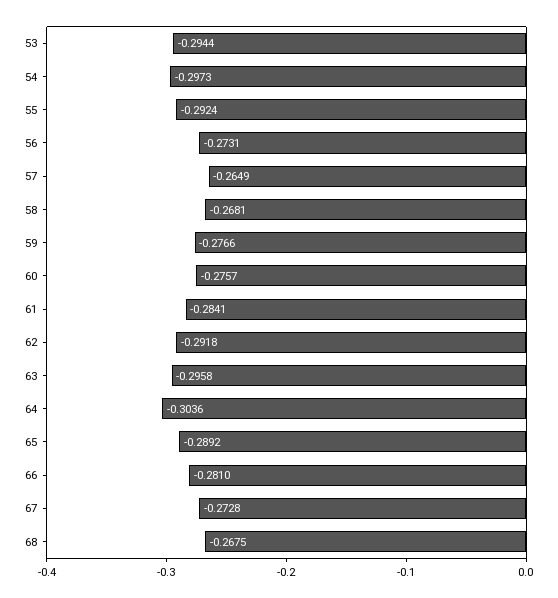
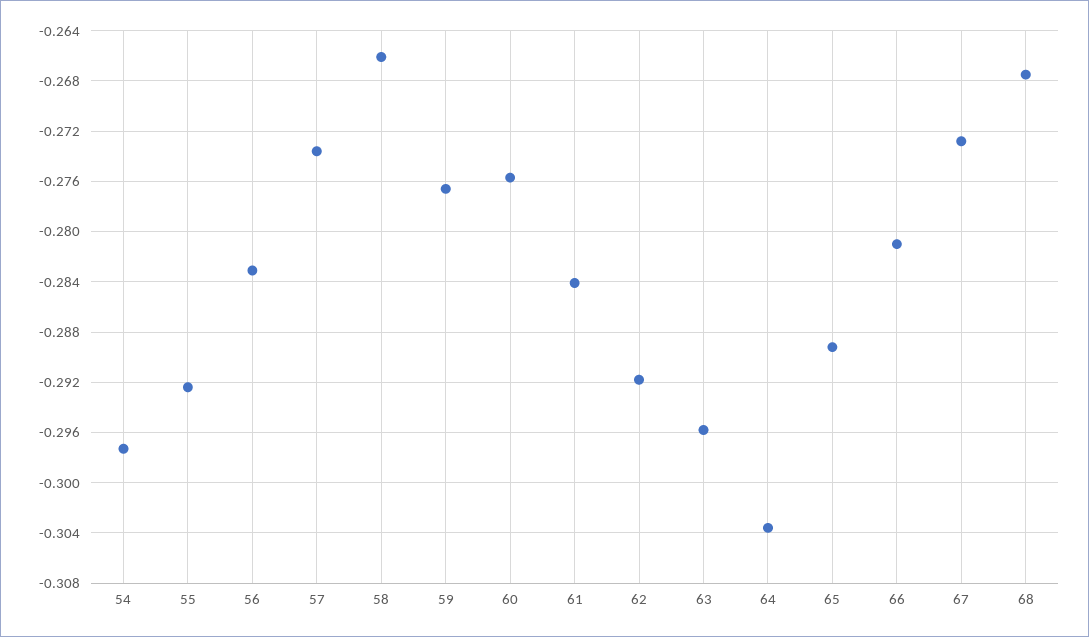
  {
-   "53": -0.2944,
    "54": -0.2973,
    "55": -0.2924,
-   "56": -0.2731,
+   "56": -0.283,
-   "57": -0.2649,
+   "57": -0.2735,
-   "58": -0.2681,
+   "58": -0.266,
    "59": -0.2766,
    "60": -0.2757,
    "61": -0.2841,
    "62": -0.2918,
    "63": -0.2958,
    "64": -0.3036,
    "65": -0.2892,
    "66": -0.281,
    "67": -0.2728,
    "68": -0.2675
  }

